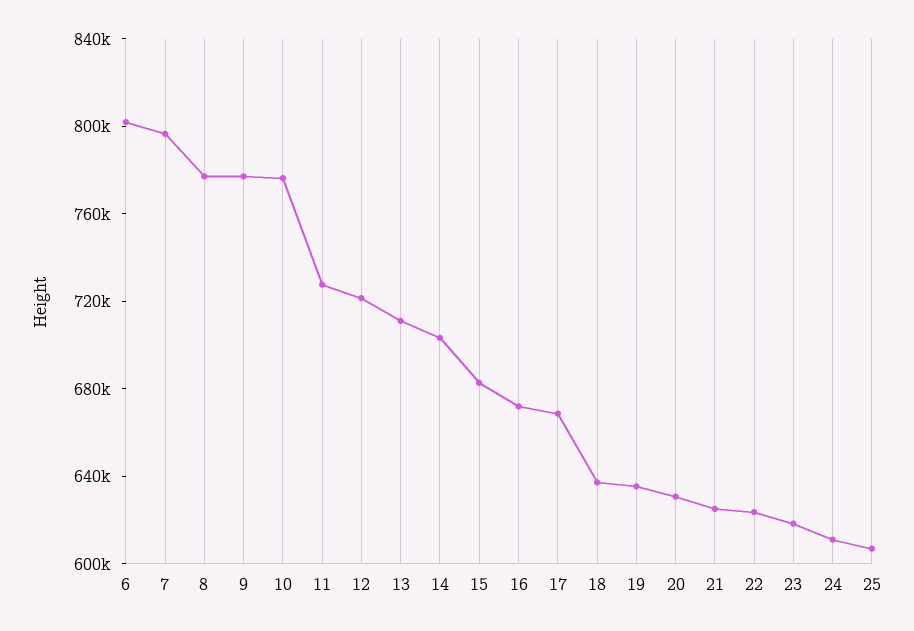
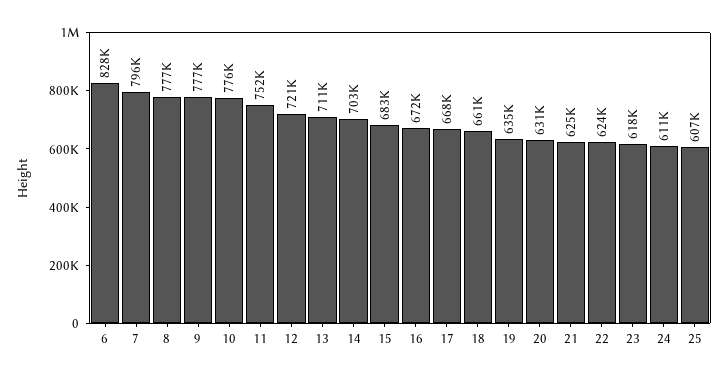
  {
-   "6": 800000,
+   "6": 828000,
    "7": 796000,
    "8": 777000,
    "9": 777000,
    "10": 776000,
-   "11": 730000,
+   "11": 752000,
    "12": 721000,
    "13": 711000,
    "14": 703000,
    "15": 683000,
    "16": 672000,
    "17": 668000,
-   "18": 640000,
+   "18": 661000,
    "19": 635000,
    "20": 631000,
    "21": 625000,
    "22": 624000,
    "23": 618000,
    "24": 611000,
    "25": 607000
  }

